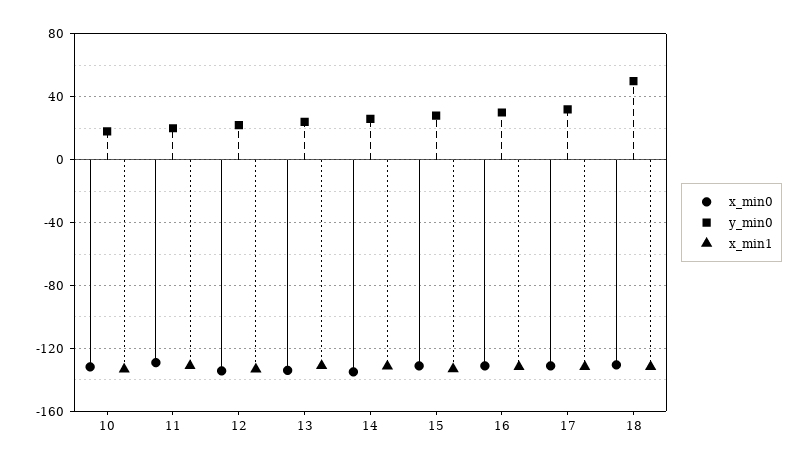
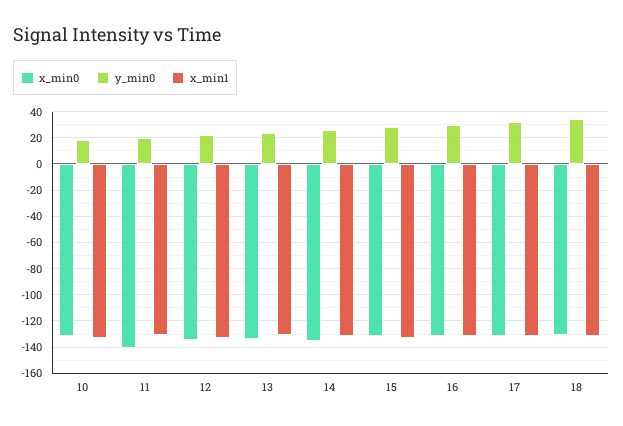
  {
    "x_min0": {
      "10": -130,
-     "11": -130,
+     "11": -140,
      "12": -135,
      "13": -135,
      "14": -135,
      "15": -130,
      "16": -130,
      "17": -130,
      "18": -130
    },
    "y_min0": {
      "10": 20,
      "11": 20,
      "12": 20,
      "13": 25,
      "14": 25,
      "15": 30,
      "16": 30,
      "17": 30,
-     "18": 50
+     "18": 35
    },
    "x_min1": {
      "10": -135,
      "11": -130,
      "12": -135,
      "13": -130,
      "14": -130,
      "15": -135,
      "16": -130,
      "17": -130,
      "18": -130
    }
  }

